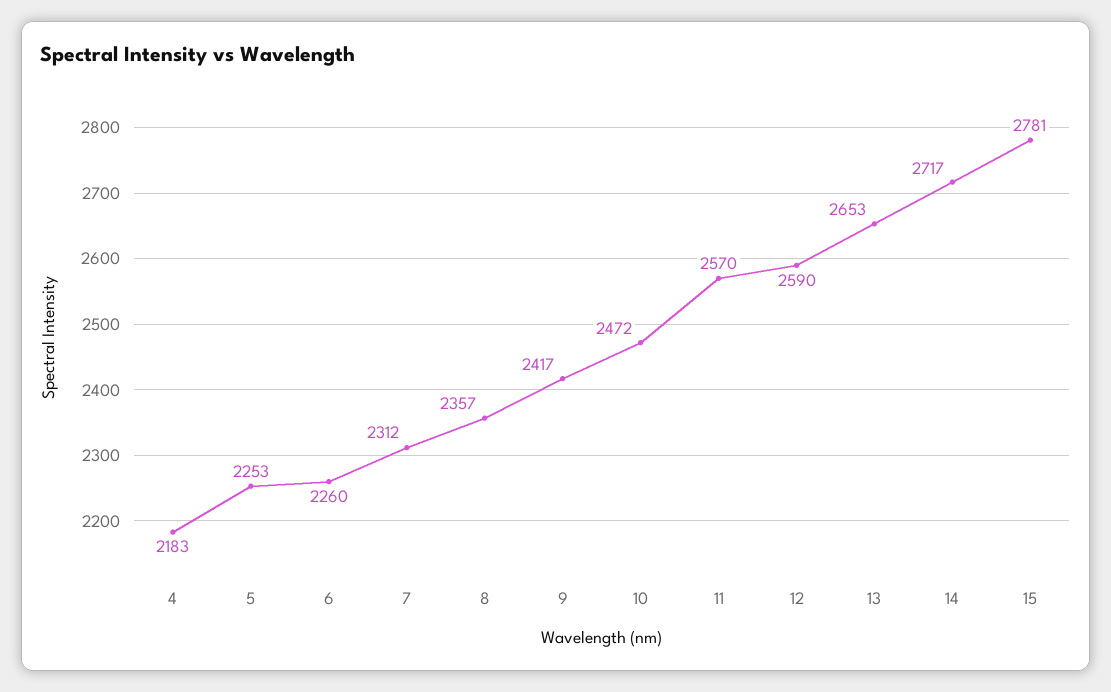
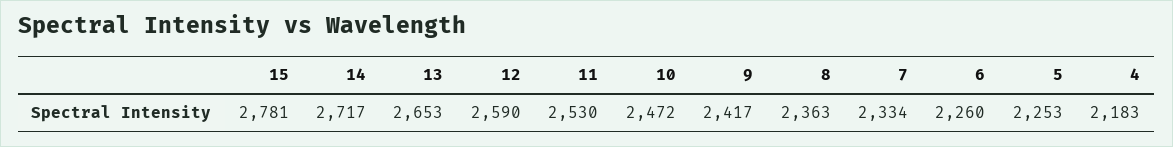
  {
    "4": 2183,
    "5": 2253,
    "6": 2260,
-   "7": 2312,
+   "7": 2334,
-   "8": 2357,
+   "8": 2363,
    "9": 2417,
    "10": 2472,
-   "11": 2570,
+   "11": 2530,
    "12": 2590,
    "13": 2653,
    "14": 2717,
    "15": 2781
  }

